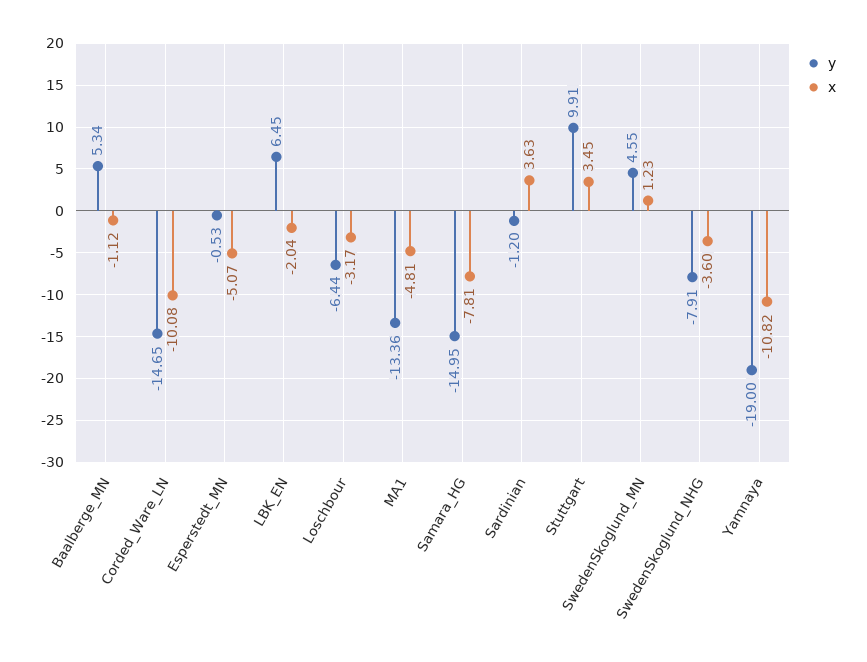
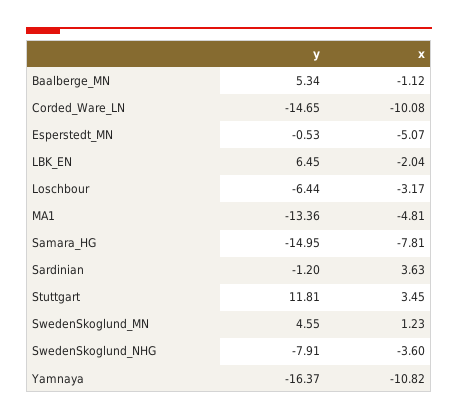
  {
    "y": {
      "Baalberge_MN": 5.34,
      "Corded_Ware_LN": -14.65,
      "Esperstedt_MN": -0.53,
      "LBK_EN": 6.45,
      "Loschbour": -6.44,
      "MA1": -13.36,
      "Samara_HG": -14.95,
      "Sardinian": -1.2,
-     "Stuttgart": 9.91,
+     "Stuttgart": 11.81,
      "SwedenSkoglund_MN": 4.55,
      "SwedenSkoglund_NHG": -7.91,
-     "Yamnaya": -19
+     "Yamnaya": -16.37
    },
    "x": {
      "Baalberge_MN": -1.12,
      "Corded_Ware_LN": -10.08,
      "Esperstedt_MN": -5.07,
      "LBK_EN": -2.04,
      "Loschbour": -3.17,
      "MA1": -4.81,
      "Samara_HG": -7.81,
      "Sardinian": 3.63,
      "Stuttgart": 3.45,
      "SwedenSkoglund_MN": 1.23,
      "SwedenSkoglund_NHG": -3.6,
      "Yamnaya": -10.82
    }
  }

